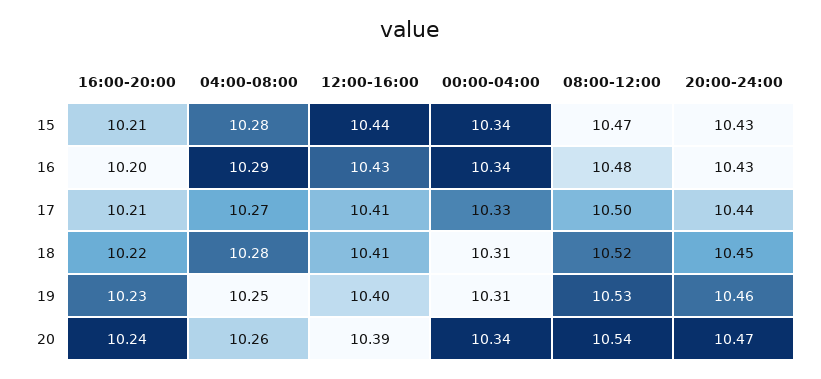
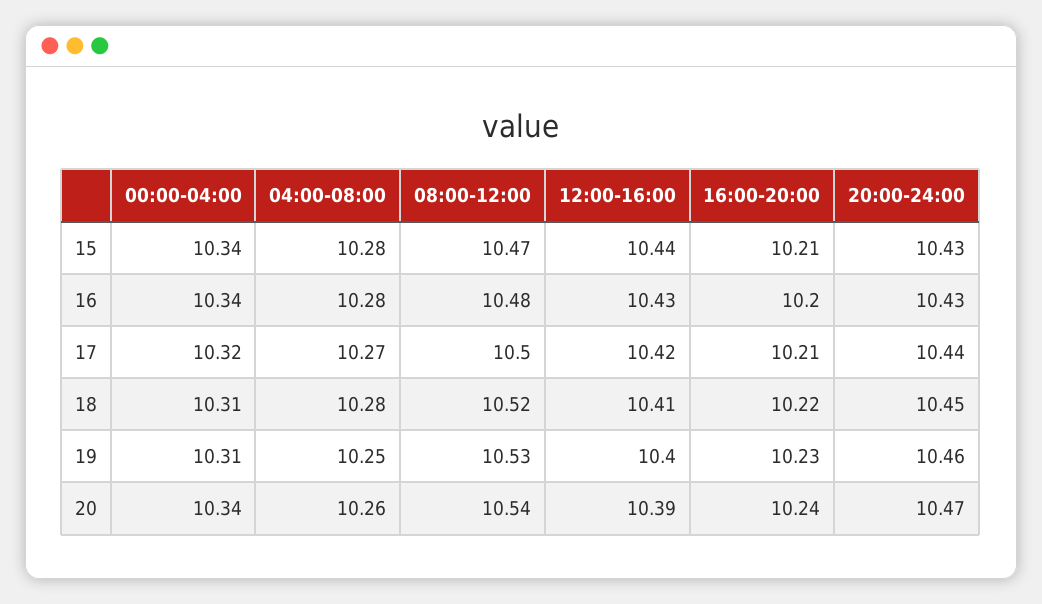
  {
    "16:00-20:00": {
      "15": 10.21,
      "16": 10.2,
      "17": 10.21,
      "18": 10.22,
      "19": 10.23,
      "20": 10.24
    },
    "04:00-08:00": {
      "15": 10.28,
-     "16": 10.29,
+     "16": 10.28,
      "17": 10.27,
      "18": 10.28,
      "19": 10.25,
      "20": 10.26
    },
    "12:00-16:00": {
      "15": 10.44,
      "16": 10.43,
-     "17": 10.41,
+     "17": 10.42,
      "18": 10.41,
      "19": 10.4,
      "20": 10.39
    },
    "00:00-04:00": {
      "15": 10.34,
      "16": 10.34,
-     "17": 10.33,
+     "17": 10.32,
      "18": 10.31,
      "19": 10.31,
      "20": 10.34
    },
    "08:00-12:00": {
      "15": 10.47,
      "16": 10.48,
      "17": 10.5,
      "18": 10.52,
      "19": 10.53,
      "20": 10.54
    },
    "20:00-24:00": {
      "15": 10.43,
      "16": 10.43,
      "17": 10.44,
      "18": 10.45,
      "19": 10.46,
      "20": 10.47
    }
  }

